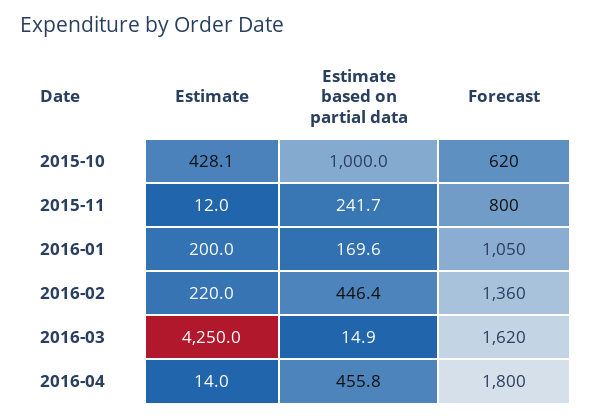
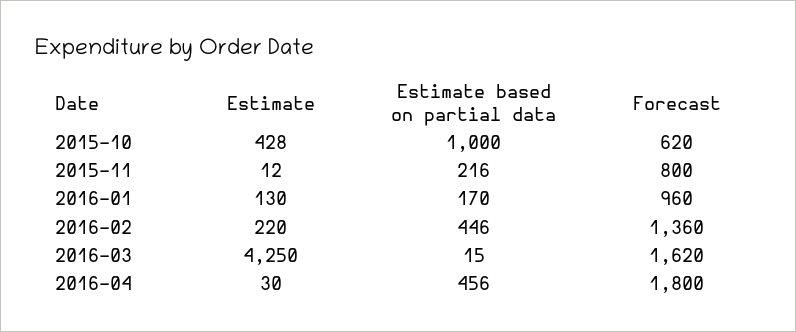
  {
    "Estimate": {
      "2015-10": 428.1,
      "2015-11": 12,
-     "2016-01": 200,
+     "2016-01": 130,
      "2016-02": 220,
      "2016-03": 4250,
-     "2016-04": 14
+     "2016-04": 30
    },
    "Estimate based on partial data": {
      "2015-10": 1000,
-     "2015-11": 241.7,
+     "2015-11": 216,
      "2016-01": 169.6,
      "2016-02": 446.4,
      "2016-03": 14.9,
      "2016-04": 455.8
    },
    "Forecast": {
      "2015-10": 620,
      "2015-11": 800,
-     "2016-01": 1050,
+     "2016-01": 960,
      "2016-02": 1360,
      "2016-03": 1620,
      "2016-04": 1800
    }
  }

